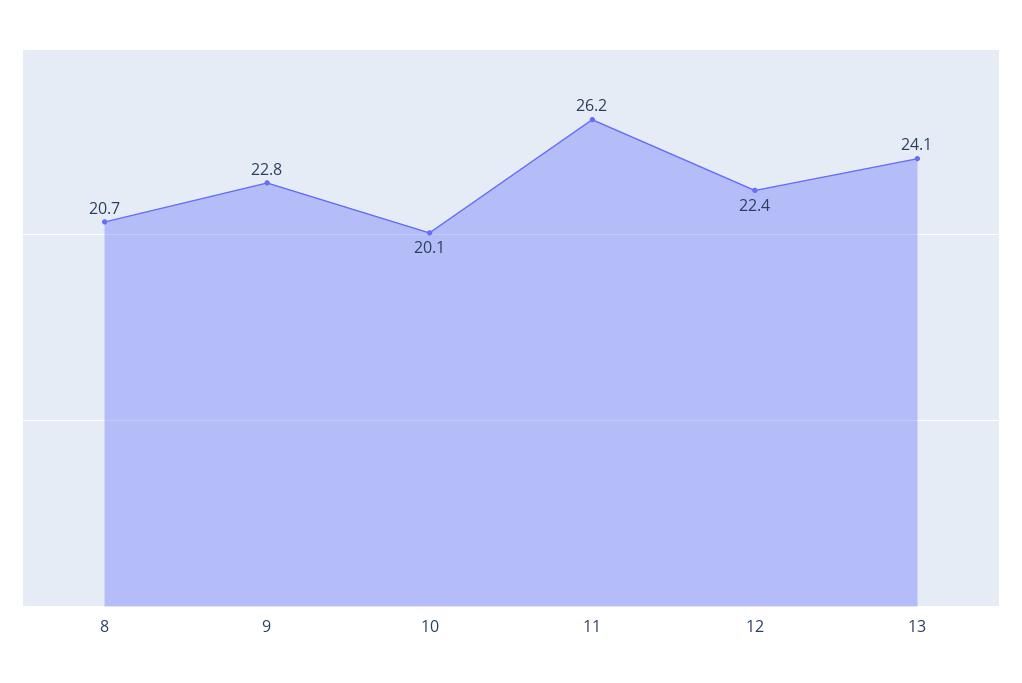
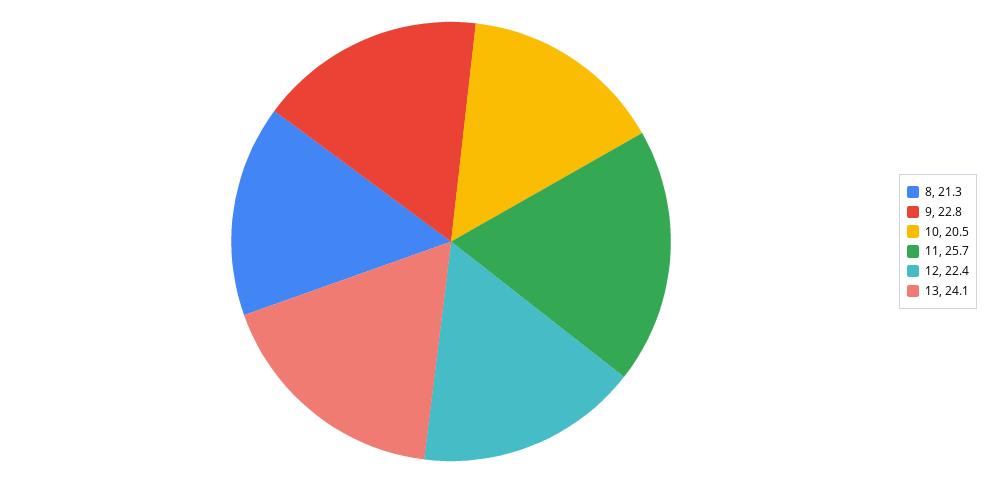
  {
-   "8": 20.7,
+   "8": 21.3,
    "9": 22.8,
-   "10": 20.1,
+   "10": 20.5,
-   "11": 26.2,
+   "11": 25.7,
    "12": 22.4,
    "13": 24.1
  }

